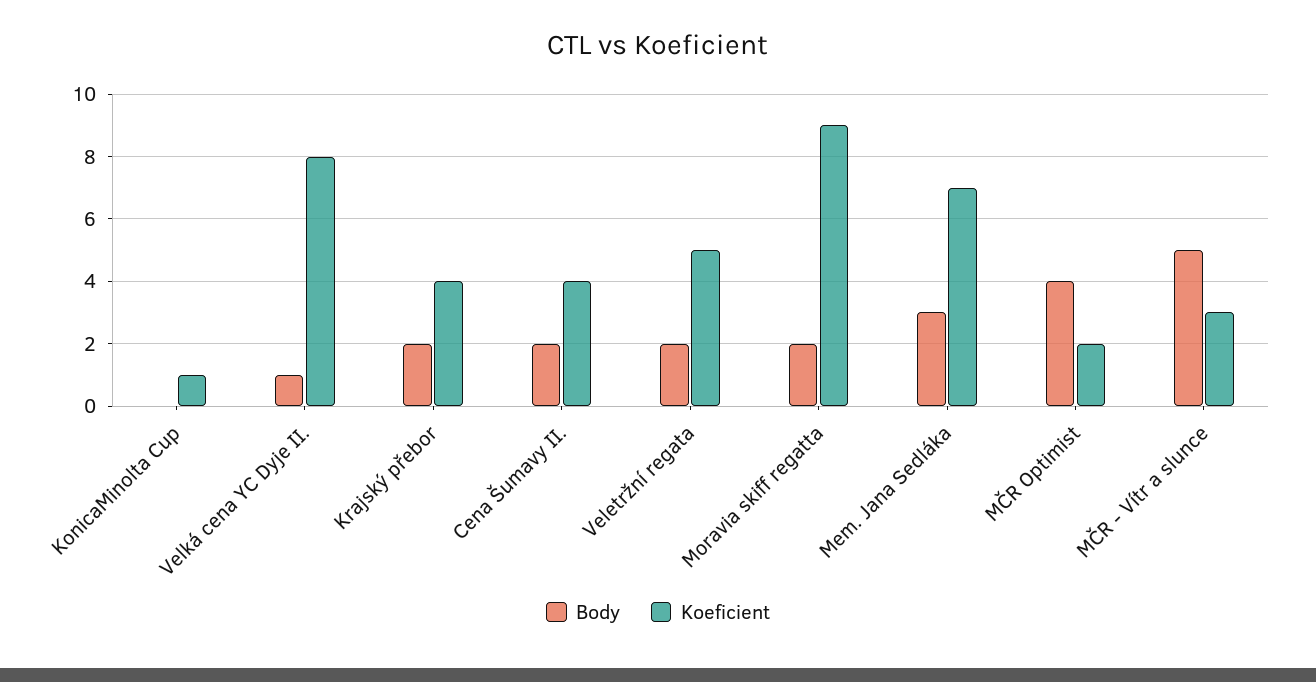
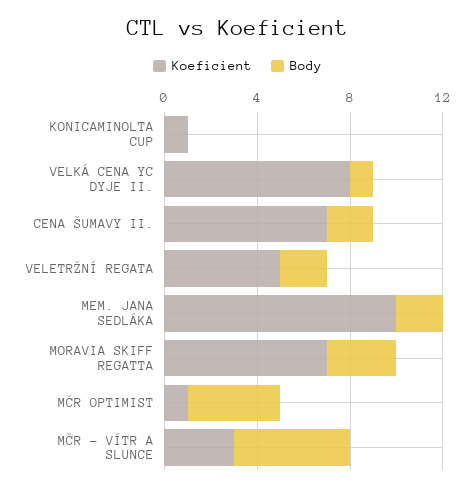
  {
    "Body": {
      "KonicaMinolta Cup": 0,
      "Velká cena YC Dyje II.": 1,
-     "Krajský přebor": 2,
      "Cena Šumavy II.": 2,
      "Veletržní regata": 2,
-     "Moravia skiff regatta": 2,
+     "Moravia skiff regatta": 3,
-     "Mem. Jana Sedláka": 3,
+     "Mem. Jana Sedláka": 2,
      "MČR Optimist": 4,
      "MČR - Vítr a slunce": 5
    },
    "Koeficient": {
      "KonicaMinolta Cup": 1,
      "Velká cena YC Dyje II.": 8,
-     "Krajský přebor": 4,
-     "Cena Šumavy II.": 4,
+     "Cena Šumavy II.": 7,
      "Veletržní regata": 5,
-     "Moravia skiff regatta": 9,
+     "Moravia skiff regatta": 7,
-     "Mem. Jana Sedláka": 7,
+     "Mem. Jana Sedláka": 10,
-     "MČR Optimist": 2,
+     "MČR Optimist": 1,
      "MČR - Vítr a slunce": 3
    }
  }

